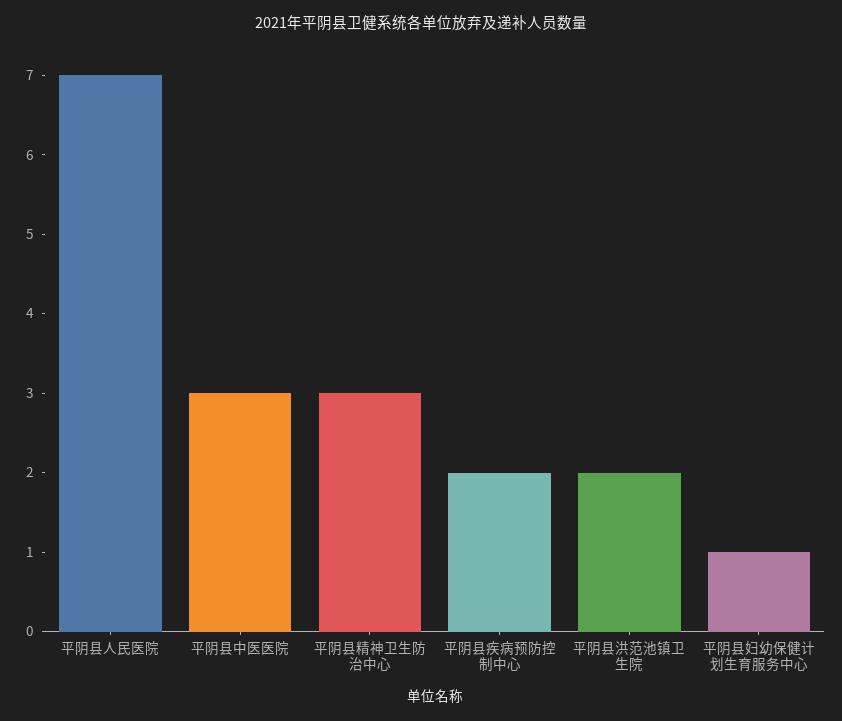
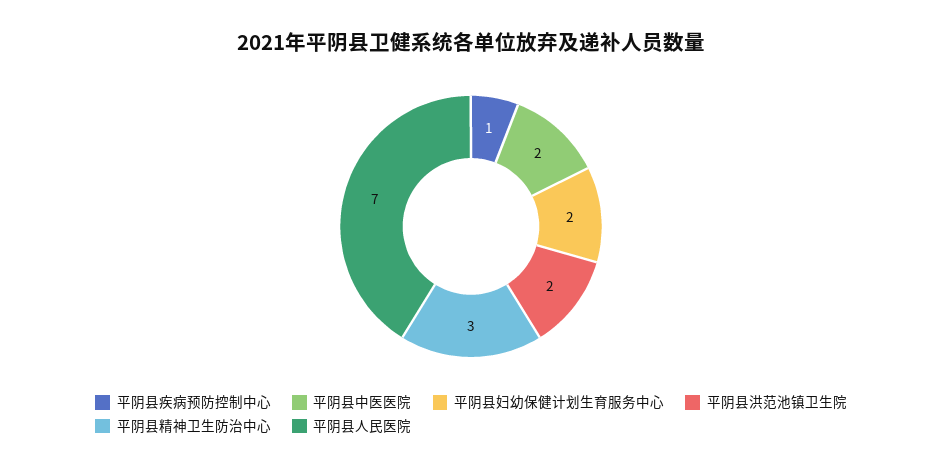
  {
    "平阴县人民医院": 7,
-   "平阴县中医医院": 3,
+   "平阴县中医医院": 2,
    "平阴县精神卫生防治中心": 3,
-   "平阴县疾病预防控制中心": 2,
+   "平阴县疾病预防控制中心": 1,
    "平阴县洪范池镇卫生院": 2,
-   "平阴县妇幼保健计划生育服务中心": 1
+   "平阴县妇幼保健计划生育服务中心": 2
  }

